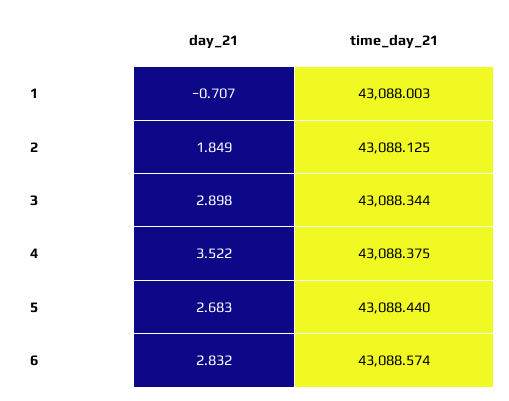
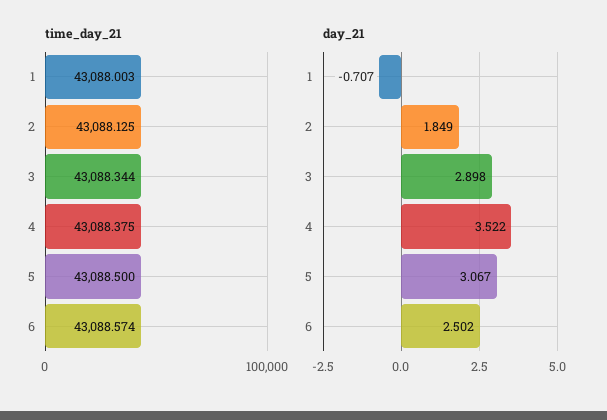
  {
    "day_21": {
      "1": -0.707,
      "2": 1.849,
      "3": 2.898,
      "4": 3.522,
-     "5": 2.683,
+     "5": 3.067,
-     "6": 2.832
+     "6": 2.502
    },
    "time_day_21": {
      "1": 43088.003,
      "2": 43088.125,
      "3": 43088.344,
      "4": 43088.375,
-     "5": 43088.44,
+     "5": 43088.5,
      "6": 43088.574
    }
  }

